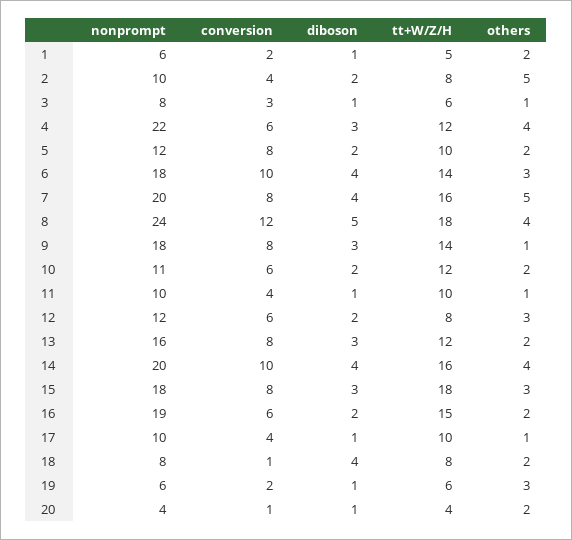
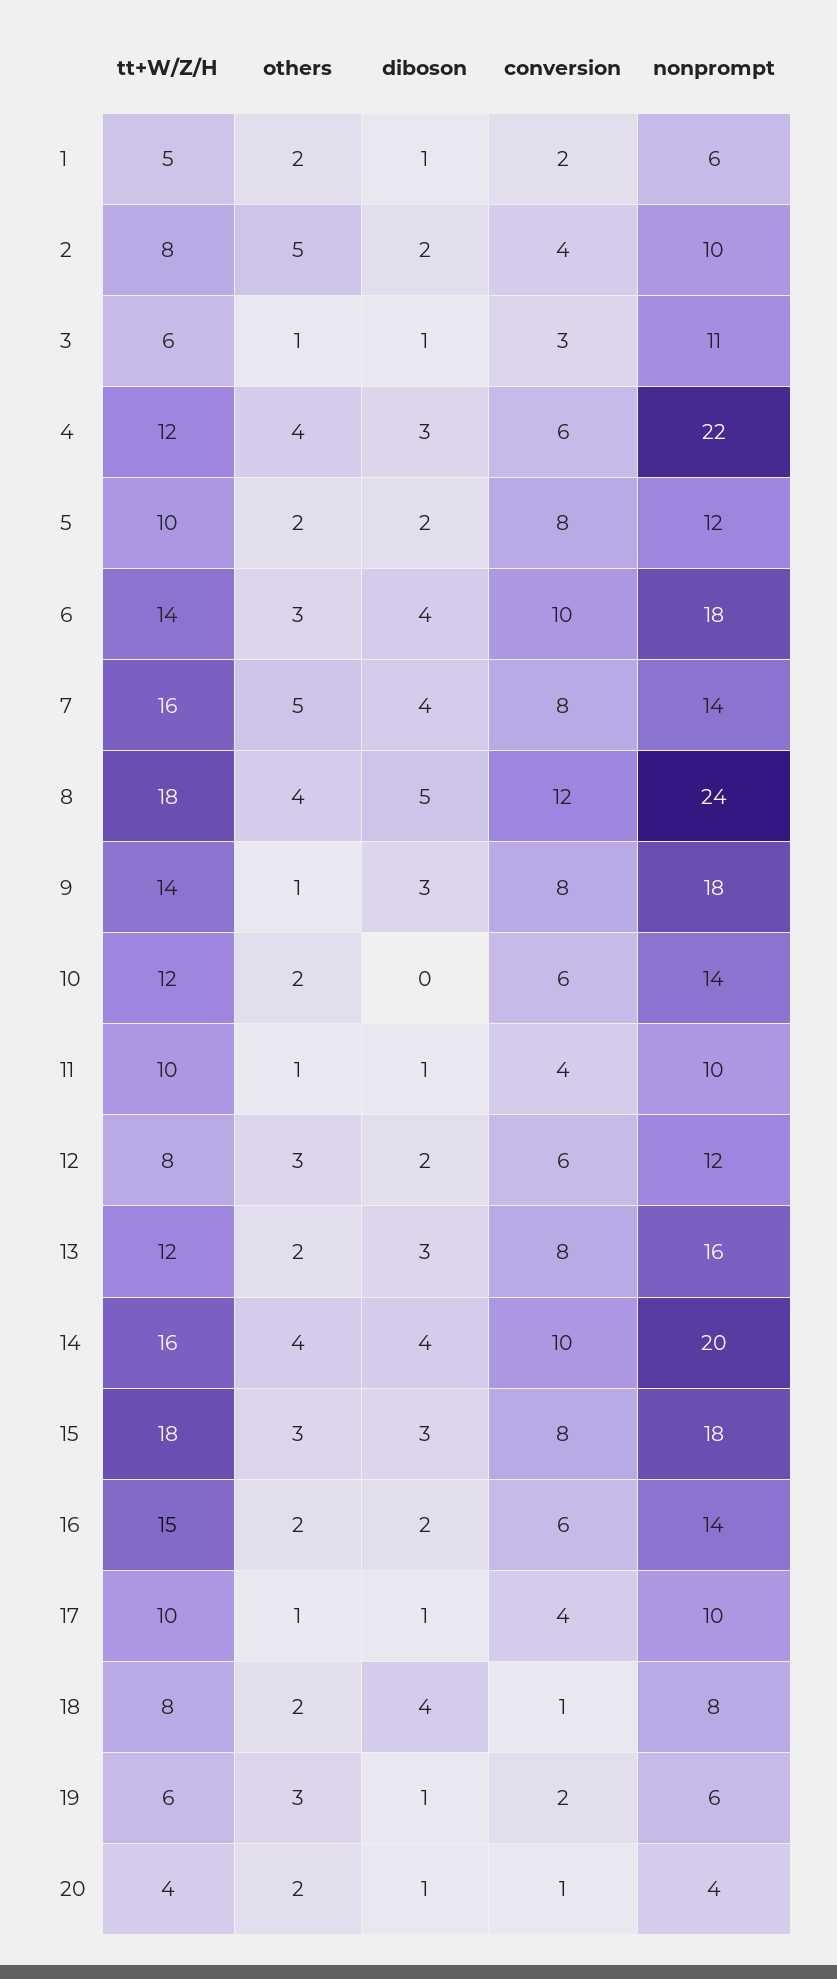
  {
    "nonprompt": {
      "1": 6,
      "2": 10,
-     "3": 8,
+     "3": 11,
      "4": 22,
      "5": 12,
      "6": 18,
-     "7": 20,
+     "7": 14,
      "8": 24,
      "9": 18,
-     "10": 11,
+     "10": 14,
      "11": 10,
      "12": 12,
      "13": 16,
      "14": 20,
      "15": 18,
-     "16": 19,
+     "16": 14,
      "17": 10,
      "18": 8,
      "19": 6,
      "20": 4
    },
    "conversion": {
      "1": 2,
      "2": 4,
      "3": 3,
      "4": 6,
      "5": 8,
      "6": 10,
      "7": 8,
      "8": 12,
      "9": 8,
      "10": 6,
      "11": 4,
      "12": 6,
      "13": 8,
      "14": 10,
      "15": 8,
      "16": 6,
      "17": 4,
      "18": 1,
      "19": 2,
      "20": 1
    },
    "diboson": {
      "1": 1,
      "2": 2,
      "3": 1,
      "4": 3,
      "5": 2,
      "6": 4,
      "7": 4,
      "8": 5,
      "9": 3,
-     "10": 2,
+     "10": 0,
      "11": 1,
      "12": 2,
      "13": 3,
      "14": 4,
      "15": 3,
      "16": 2,
      "17": 1,
      "18": 4,
      "19": 1,
      "20": 1
    },
    "tt+W/Z/H": {
      "1": 5,
      "2": 8,
      "3": 6,
      "4": 12,
      "5": 10,
      "6": 14,
      "7": 16,
      "8": 18,
      "9": 14,
      "10": 12,
      "11": 10,
      "12": 8,
      "13": 12,
      "14": 16,
      "15": 18,
      "16": 15,
      "17": 10,
      "18": 8,
      "19": 6,
      "20": 4
    },
    "others": {
      "1": 2,
      "2": 5,
      "3": 1,
      "4": 4,
      "5": 2,
      "6": 3,
      "7": 5,
      "8": 4,
      "9": 1,
      "10": 2,
      "11": 1,
      "12": 3,
      "13": 2,
      "14": 4,
      "15": 3,
      "16": 2,
      "17": 1,
      "18": 2,
      "19": 3,
      "20": 2
    }
  }

